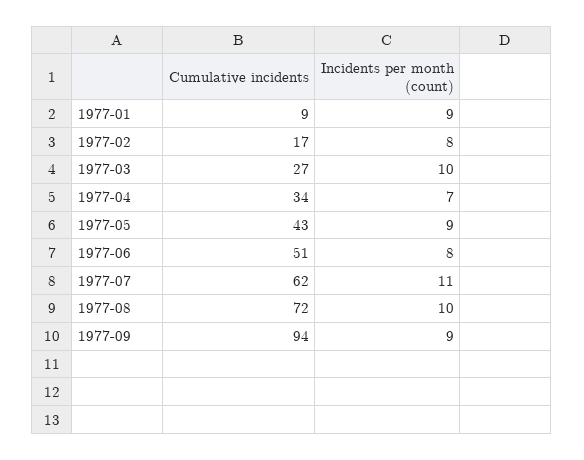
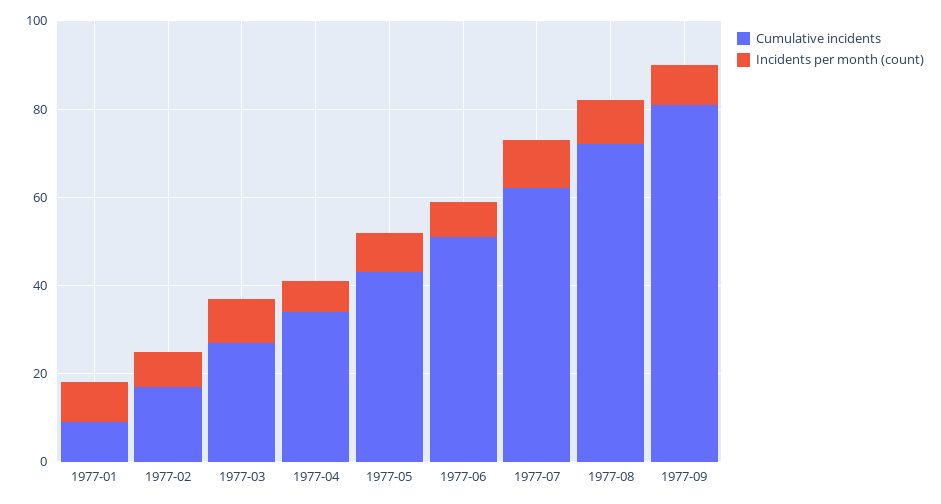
  {
    "Cumulative incidents": {
      "1977-01": 9,
      "1977-02": 17,
      "1977-03": 27,
      "1977-04": 34,
      "1977-05": 43,
      "1977-06": 51,
      "1977-07": 62,
      "1977-08": 72,
-     "1977-09": 94
+     "1977-09": 80
    },
    "Incidents per month (count)": {
      "1977-01": 9,
      "1977-02": 8,
      "1977-03": 10,
      "1977-04": 7,
      "1977-05": 9,
      "1977-06": 8,
      "1977-07": 11,
      "1977-08": 10,
      "1977-09": 9
    }
  }

